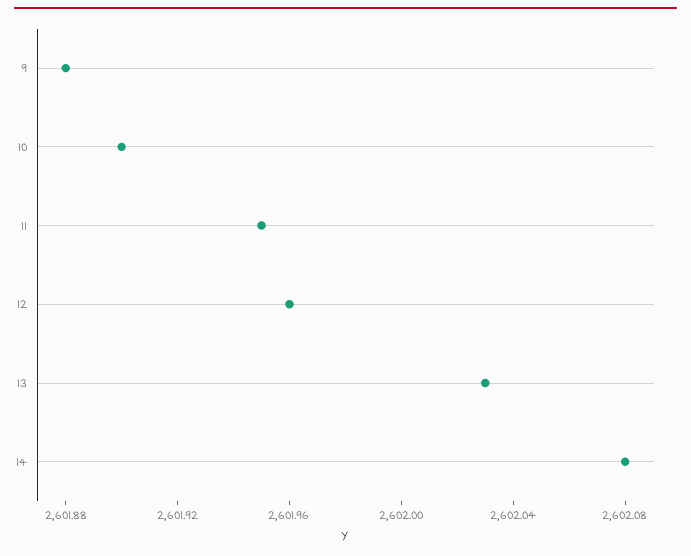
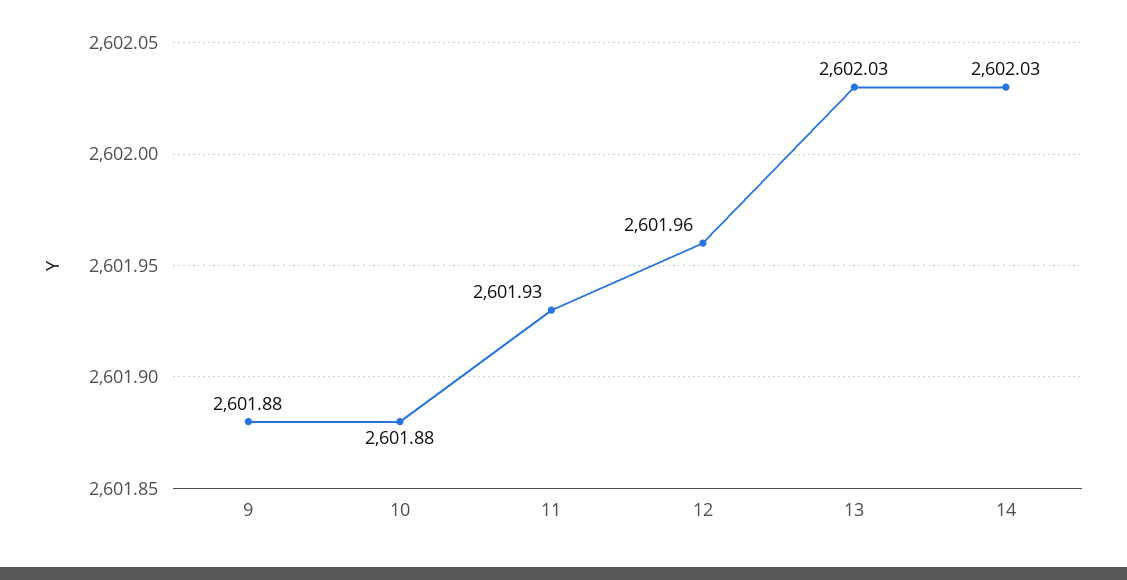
  {
    "9": 2601.88,
-   "10": 2601.9,
+   "10": 2601.88,
-   "11": 2601.95,
+   "11": 2601.93,
    "12": 2601.96,
    "13": 2602.03,
-   "14": 2602.08
+   "14": 2602.03
  }

